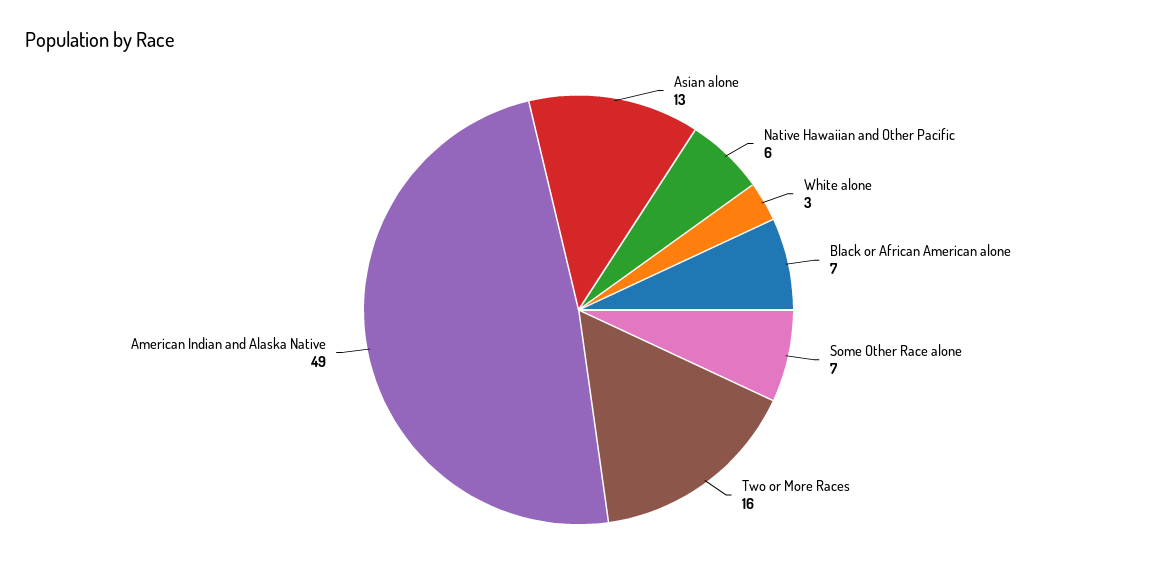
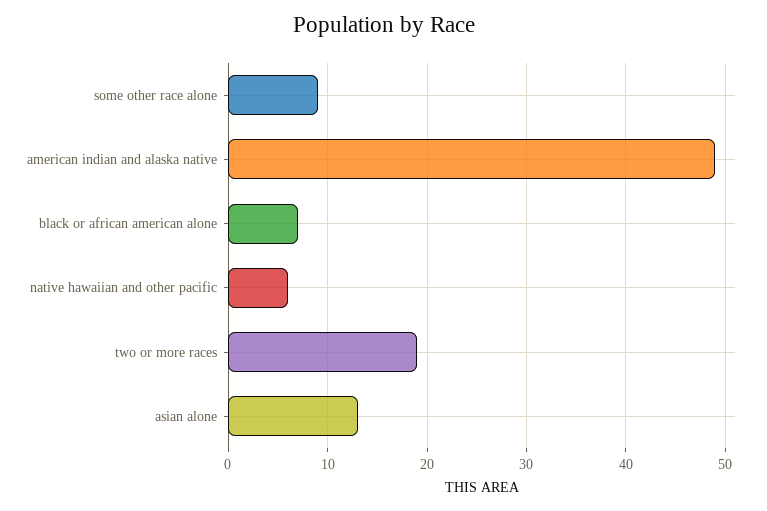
  {
    "Asian alone": 13,
    "Native Hawaiian and Other Pacific": 6,
-   "White alone": 3,
    "Black or African American alone": 7,
-   "Some Other Race alone": 7,
+   "Some Other Race alone": 9,
-   "Two or More Races": 16,
+   "Two or More Races": 19,
    "American Indian and Alaska Native": 49
  }

